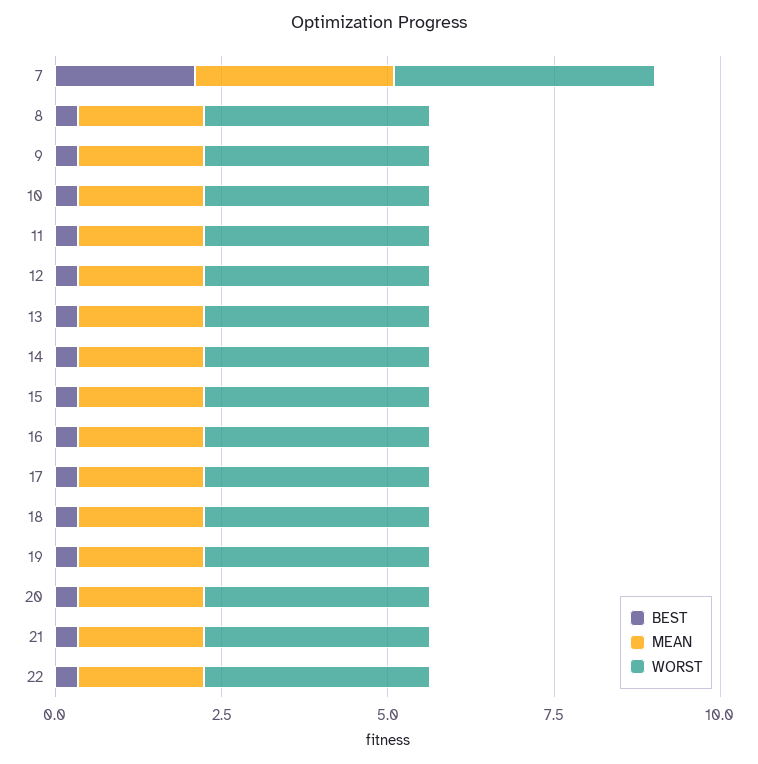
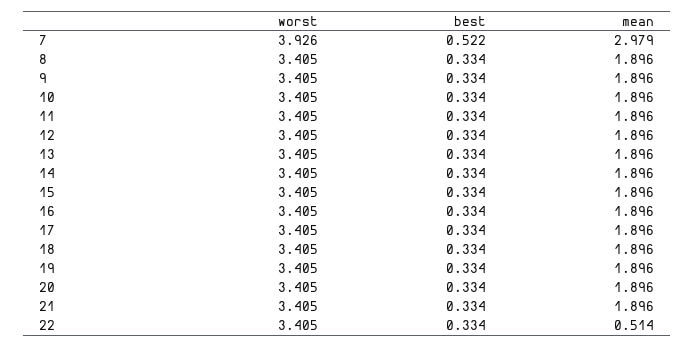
  {
    "BEST": {
-     "7": 2,
+     "7": 0.522,
      "8": 0.334,
      "9": 0.334,
      "10": 0.334,
      "11": 0.334,
      "12": 0.334,
      "13": 0.334,
      "14": 0.334,
      "15": 0.334,
      "16": 0.334,
      "17": 0.334,
      "18": 0.334,
      "19": 0.334,
      "20": 0.334,
      "21": 0.334,
      "22": 0.334
    },
    "MEAN": {
      "7": 2.979,
      "8": 1.896,
      "9": 1.896,
      "10": 1.896,
      "11": 1.896,
      "12": 1.896,
      "13": 1.896,
      "14": 1.896,
      "15": 1.896,
      "16": 1.896,
      "17": 1.896,
      "18": 1.896,
      "19": 1.896,
      "20": 1.896,
      "21": 1.896,
-     "22": 2
+     "22": 0.514
    },
    "WORST": {
      "7": 3.926,
      "8": 3.405,
      "9": 3.405,
      "10": 3.405,
      "11": 3.405,
      "12": 3.405,
      "13": 3.405,
      "14": 3.405,
      "15": 3.405,
      "16": 3.405,
      "17": 3.405,
      "18": 3.405,
      "19": 3.405,
      "20": 3.405,
      "21": 3.405,
      "22": 3.405
    }
  }

